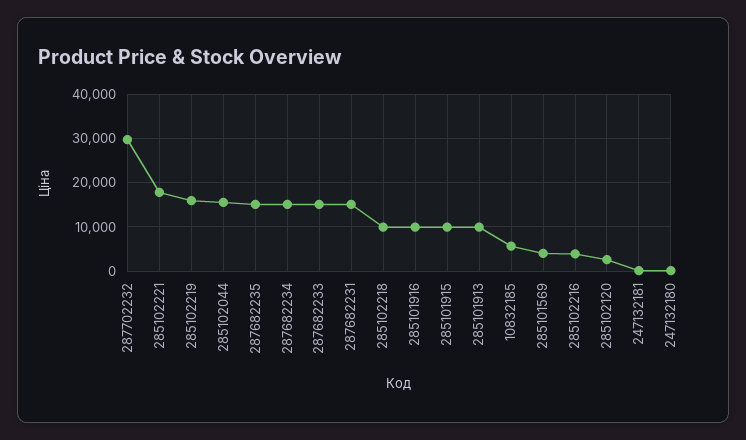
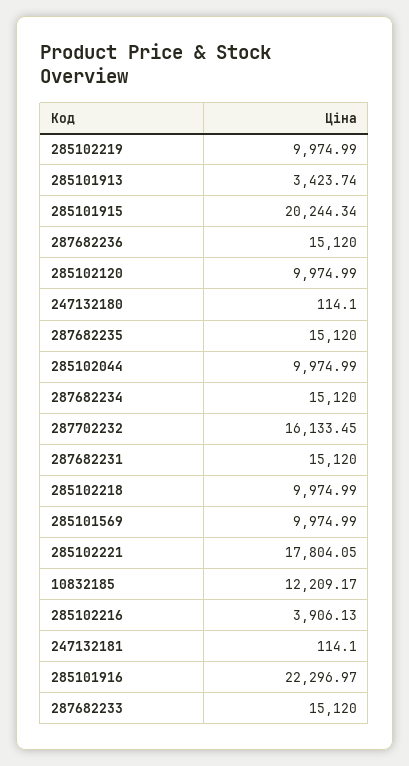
  {
-   "287702232": 30000,
+   "287702232": 16133.45,
    "285102221": 17804.05,
-   "285102219": 16000,
+   "285102219": 9974.99,
-   "285102044": 16000,
+   "285102044": 9974.99,
    "287682235": 15120,
    "287682234": 15120,
    "287682233": 15120,
    "287682231": 15120,
    "285102218": 9974.99,
-   "285101916": 10000,
+   "285101916": 22296.97,
-   "285101915": 10000,
+   "285101915": 20244.34,
-   "285101913": 10000,
+   "285101913": 3423.74,
-   "10832185": 6000,
+   "10832185": 12209.17,
-   "285101569": 4000,
+   "285101569": 9974.99,
    "285102216": 3906.13,
-   "285102120": 2000,
+   "285102120": 9974.99,
    "247132181": 114.1,
-   "247132180": 114.1
+   "247132180": 114.1,
+   "287682236": 15120
  }

